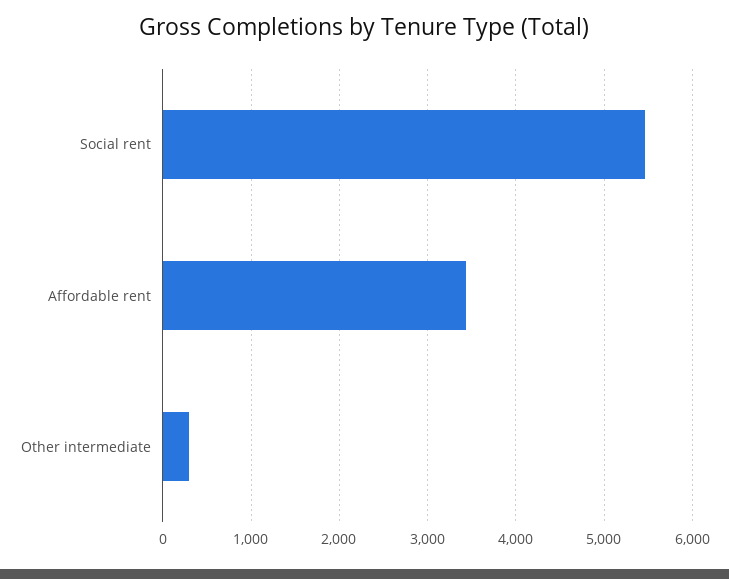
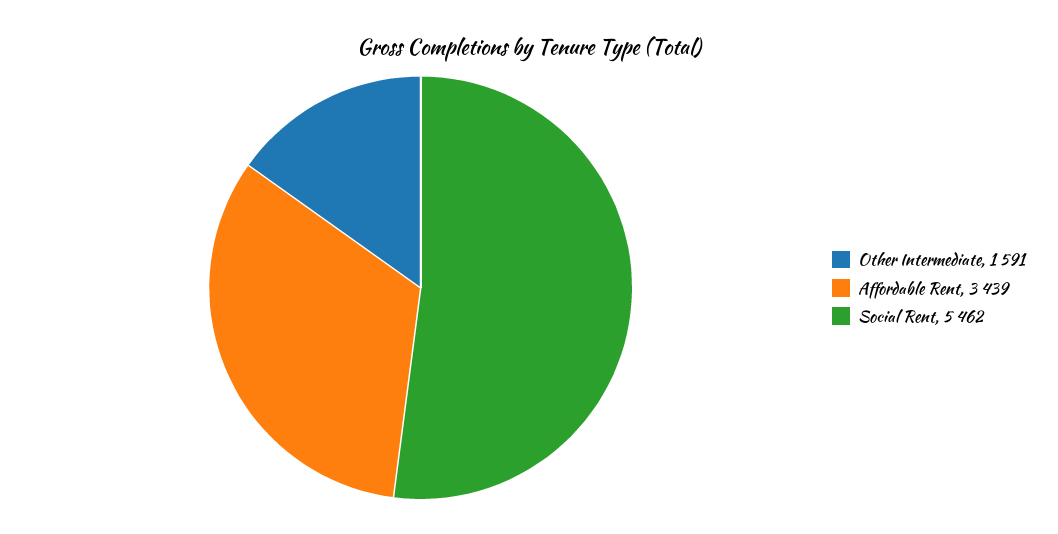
  {
    "Social rent": 5462,
    "Affordable rent": 3439,
-   "Other intermediate": 300
+   "Other intermediate": 1591
  }

